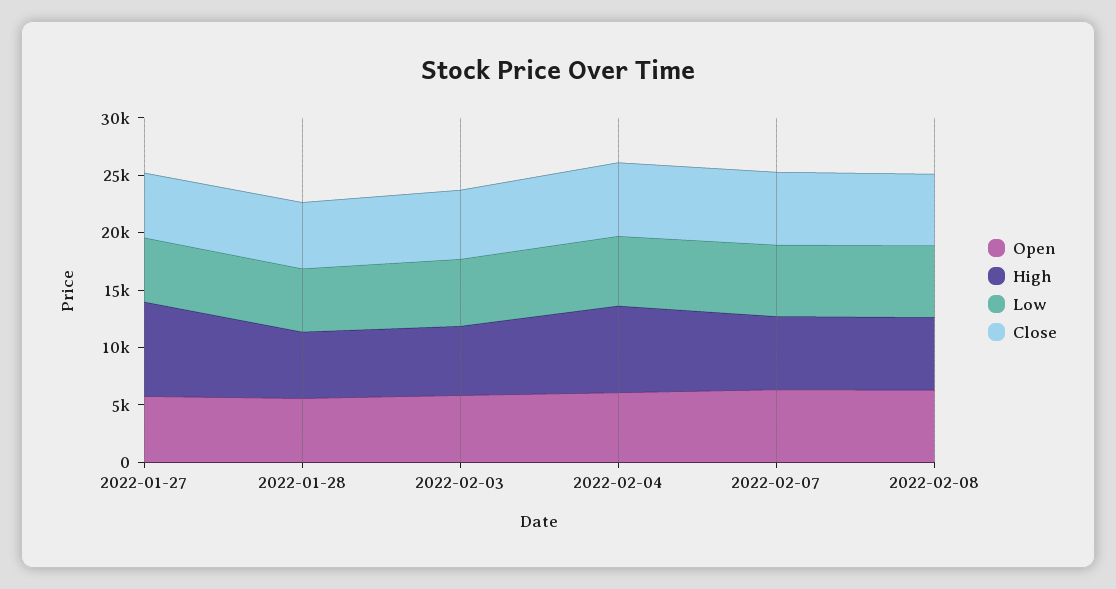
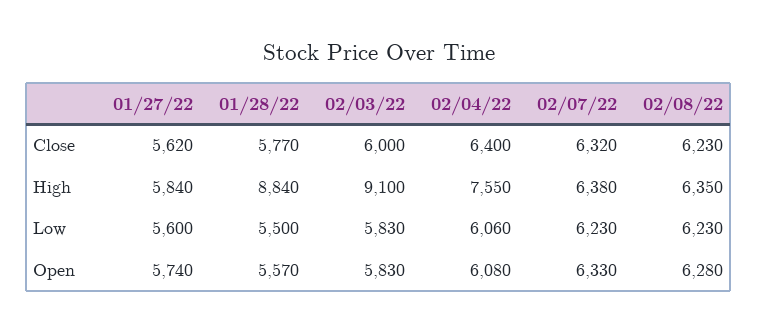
  {
    "Open": {
      "2022-01-27": 5740,
      "2022-01-28": 5570,
      "2022-02-03": 5830,
      "2022-02-04": 6080,
      "2022-02-07": 6330,
      "2022-02-08": 6280
    },
    "High": {
-     "2022-01-27": 8000,
+     "2022-01-27": 5840,
-     "2022-01-28": 6000,
+     "2022-01-28": 8840,
-     "2022-02-03": 6000,
+     "2022-02-03": 9100,
      "2022-02-04": 7550,
      "2022-02-07": 6380,
      "2022-02-08": 6350
    },
    "Low": {
      "2022-01-27": 5600,
      "2022-01-28": 5500,
      "2022-02-03": 5830,
      "2022-02-04": 6060,
      "2022-02-07": 6230,
      "2022-02-08": 6230
    },
    "Close": {
      "2022-01-27": 5620,
      "2022-01-28": 5770,
      "2022-02-03": 6000,
      "2022-02-04": 6400,
      "2022-02-07": 6320,
      "2022-02-08": 6230
    }
  }

